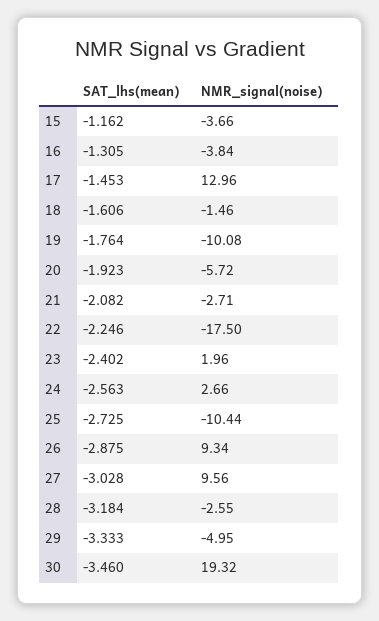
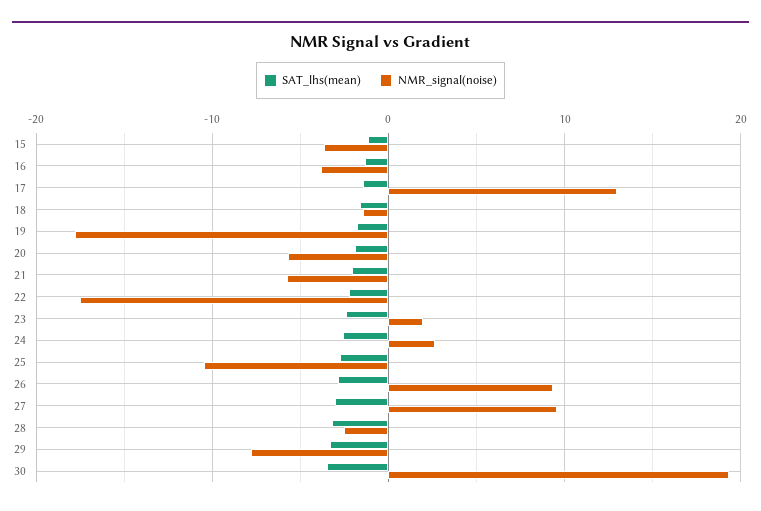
  {
    "SAT_lhs(mean)": {
      "15": -1.162,
      "16": -1.305,
      "17": -1.453,
      "18": -1.606,
      "19": -1.764,
      "20": -1.923,
      "21": -2.082,
      "22": -2.246,
      "23": -2.402,
      "24": -2.563,
      "25": -2.725,
      "26": -2.875,
      "27": -3.028,
      "28": -3.184,
      "29": -3.333,
      "30": -3.46
    },
    "NMR_signal(noise)": {
      "15": -3.66,
      "16": -3.84,
      "17": 12.96,
      "18": -1.46,
-     "19": -10.08,
+     "19": -18,
      "20": -5.72,
-     "21": -2.71,
+     "21": -6,
      "22": -17.5,
      "23": 1.96,
      "24": 2.66,
      "25": -10.44,
      "26": 9.34,
      "27": 9.56,
      "28": -2.55,
-     "29": -4.95,
+     "29": -8,
      "30": 19.32
    }
  }

